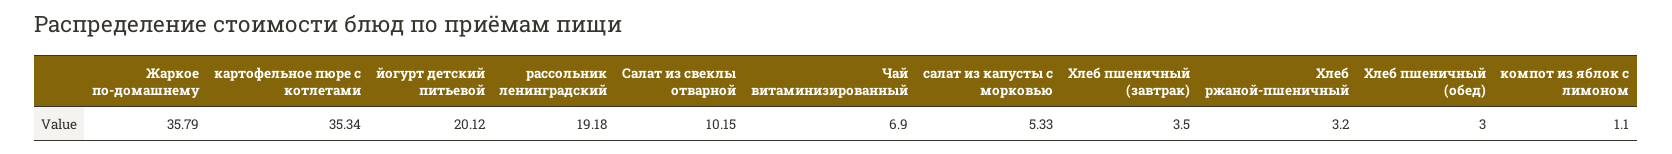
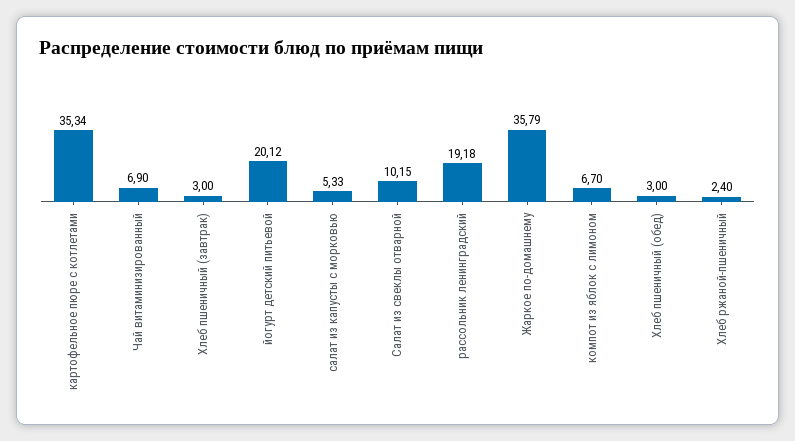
  {
    "Жаркое по-домашнему": 35.79,
    "картофельное пюре с котлетами": 35.34,
    "йогурт детский питьевой": 20.12,
    "рассольник ленинградский": 19.18,
    "Салат из свеклы отварной": 10.15,
    "Чай витаминизированный": 6.9,
    "салат из капусты с морковью": 5.33,
-   "Хлеб пшеничный (завтрак)": 3.5,
+   "Хлеб пшеничный (завтрак)": 3,
-   "Хлеб ржаной-пшеничный": 3.2,
+   "Хлеб ржаной-пшеничный": 2.4,
    "Хлеб пшеничный (обед)": 3,
-   "компот из яблок с лимоном": 1.1
+   "компот из яблок с лимоном": 6.7
  }

